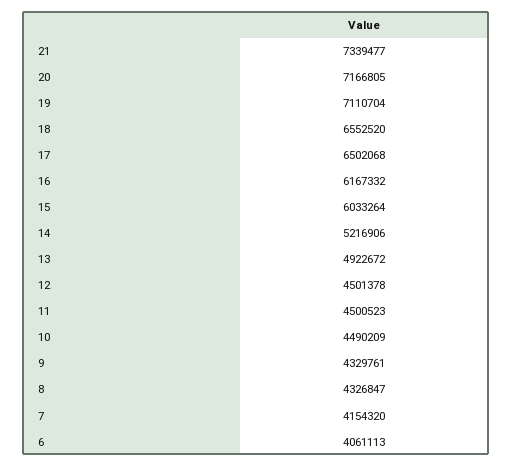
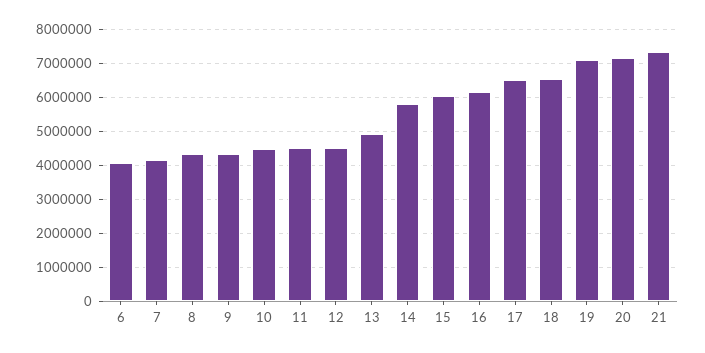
  {
    "21": 7339477,
    "20": 7166805,
    "19": 7110704,
    "18": 6552520,
    "17": 6502068,
    "16": 6167332,
    "15": 6033264,
-   "14": 5216906,
+   "14": 5800000,
    "13": 4922672,
    "12": 4501378,
    "11": 4500523,
    "10": 4490209,
    "9": 4329761,
    "8": 4326847,
    "7": 4154320,
    "6": 4061113
  }

